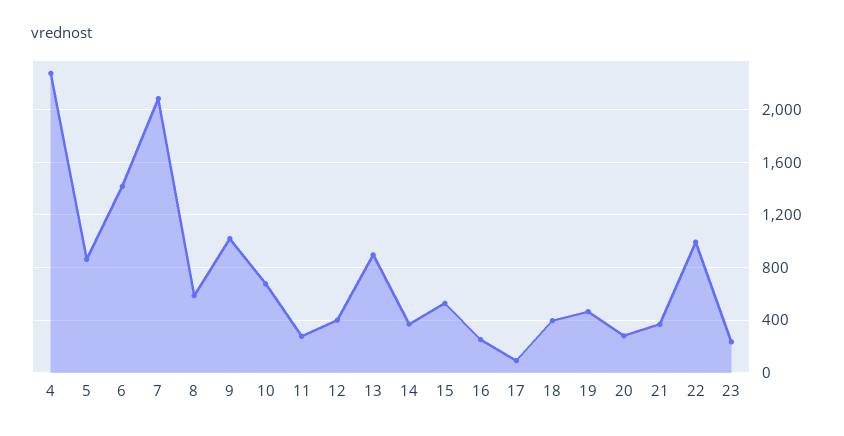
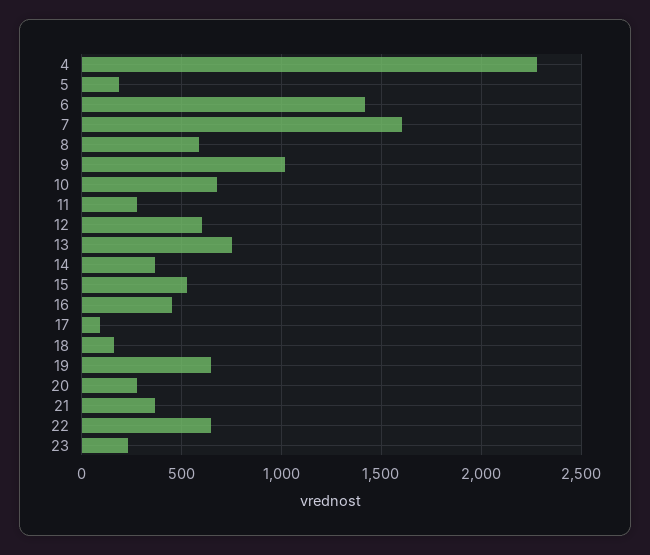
  {
    "4": 2300,
-   "5": 850,
+   "5": 200,
    "6": 1400,
-   "7": 2100,
+   "7": 1600,
    "8": 600,
    "9": 1000,
    "10": 700,
    "11": 300,
-   "12": 400,
+   "12": 600,
-   "13": 900,
+   "13": 750,
    "14": 350,
    "15": 550,
-   "16": 250,
+   "16": 450,
    "17": 100,
-   "18": 400,
+   "18": 150,
-   "19": 450,
+   "19": 650,
    "20": 300,
    "21": 350,
-   "22": 1000,
+   "22": 650,
    "23": 250
  }

